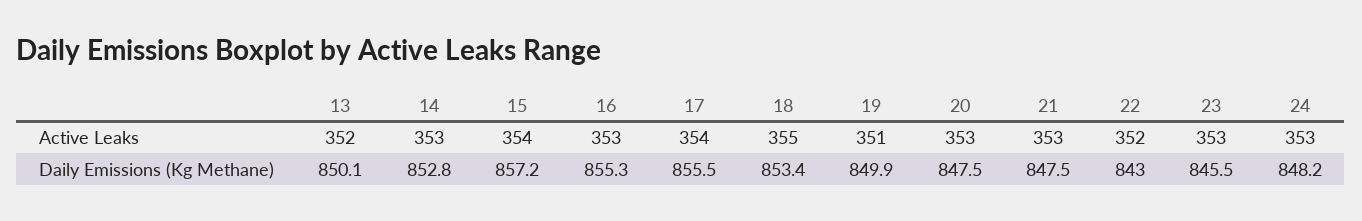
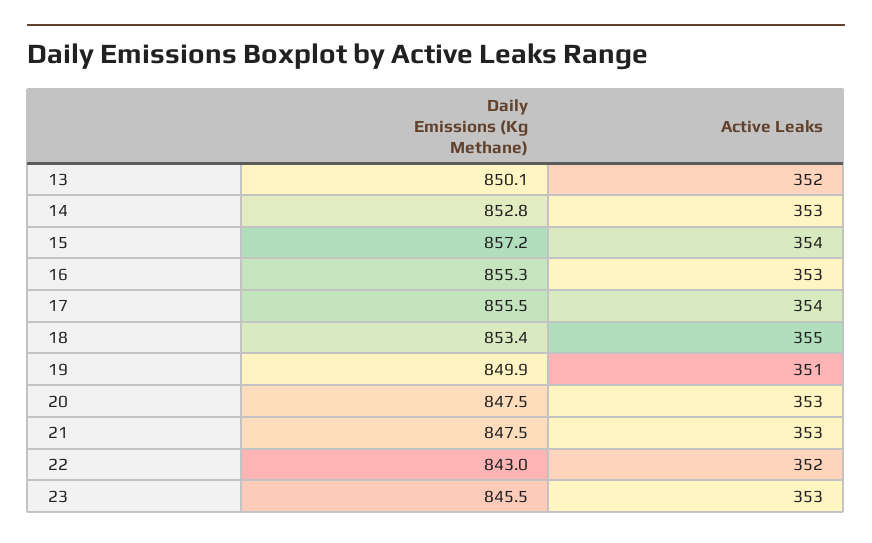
  {
    "13": {
      "Active Leaks": 352,
      "Daily Emissions (Kg Methane)": 850.1
    },
    "14": {
      "Active Leaks": 353,
      "Daily Emissions (Kg Methane)": 852.8
    },
    "15": {
      "Active Leaks": 354,
      "Daily Emissions (Kg Methane)": 857.2
    },
    "16": {
      "Active Leaks": 353,
      "Daily Emissions (Kg Methane)": 855.3
    },
    "17": {
      "Active Leaks": 354,
      "Daily Emissions (Kg Methane)": 855.5
    },
    "18": {
      "Active Leaks": 355,
      "Daily Emissions (Kg Methane)": 853.4
    },
    "19": {
      "Active Leaks": 351,
      "Daily Emissions (Kg Methane)": 849.9
    },
    "20": {
      "Active Leaks": 353,
      "Daily Emissions (Kg Methane)": 847.5
    },
    "21": {
      "Active Leaks": 353,
      "Daily Emissions (Kg Methane)": 847.5
    },
    "22": {
      "Active Leaks": 352,
      "Daily Emissions (Kg Methane)": 843
    },
    "23": {
      "Active Leaks": 353,
      "Daily Emissions (Kg Methane)": 845.5
-   },
+   }
-   "24": {
-     "Active Leaks": 353,
-     "Daily Emissions (Kg Methane)": 848.2
-   }
  }

